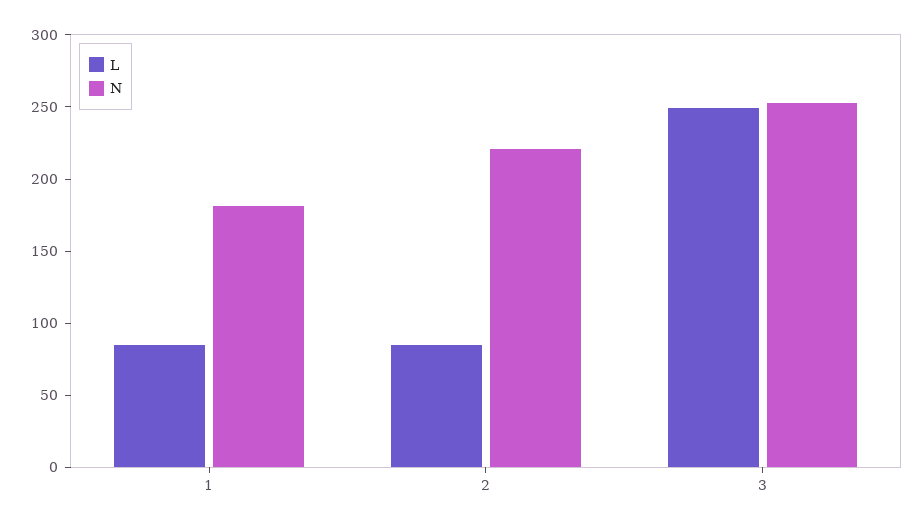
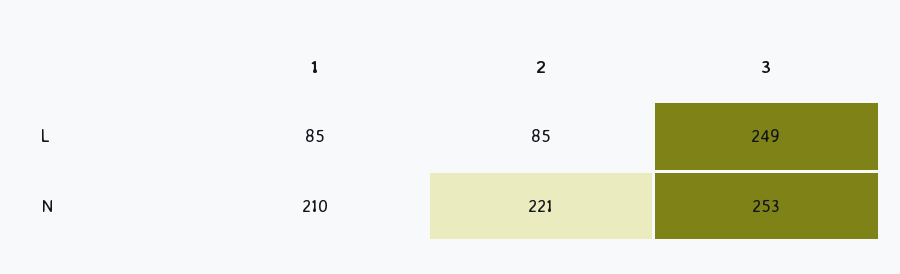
  {
    "L": {
      "1": 85,
      "2": 85,
      "3": 249
    },
    "N": {
-     "1": 180,
+     "1": 210,
      "2": 221,
      "3": 253
    }
  }

